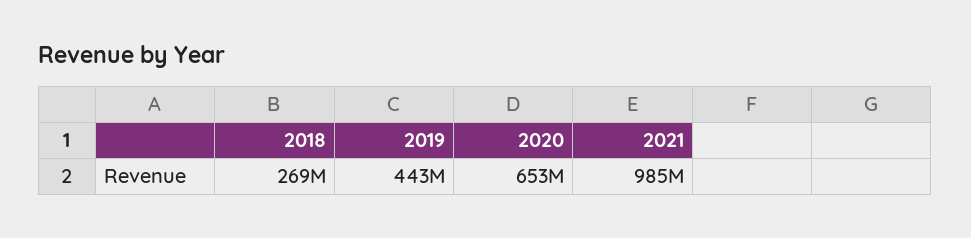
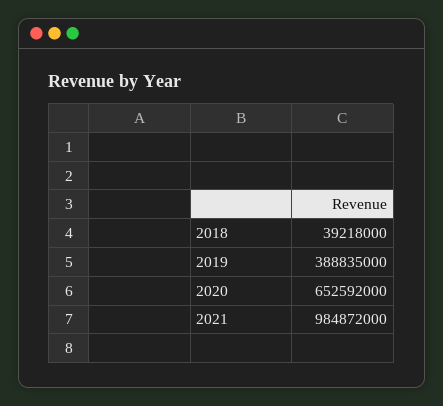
  {
-   "2018": 269000000,
+   "2018": 39218000,
-   "2019": 443000000,
+   "2019": 388835000,
    "2020": 652592000,
    "2021": 984872000
  }

